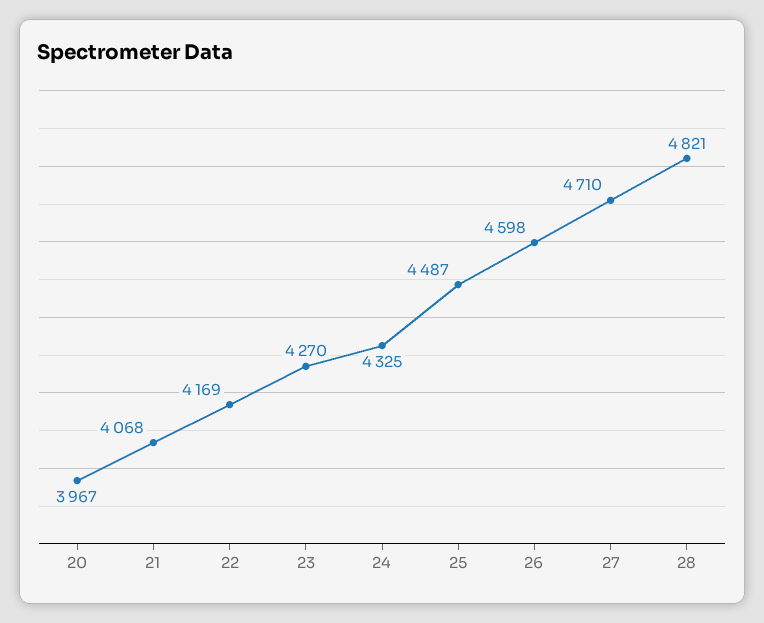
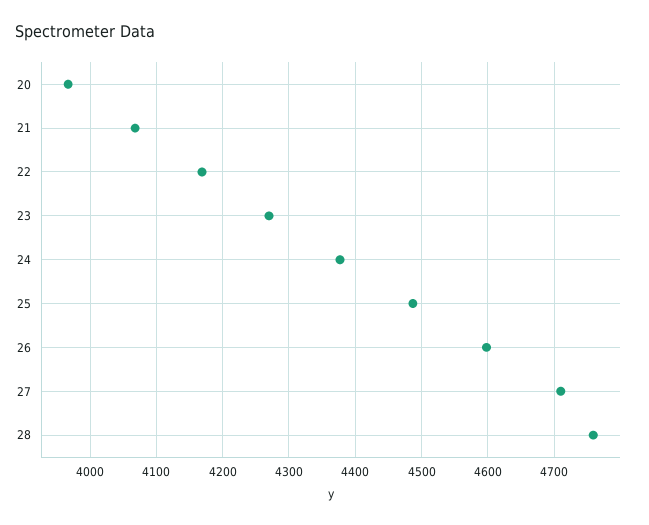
  {
    "20": 3967,
    "21": 4068,
    "22": 4169,
    "23": 4270,
-   "24": 4325,
+   "24": 4380,
    "25": 4487,
    "26": 4598,
    "27": 4710,
-   "28": 4821
+   "28": 4760
  }

